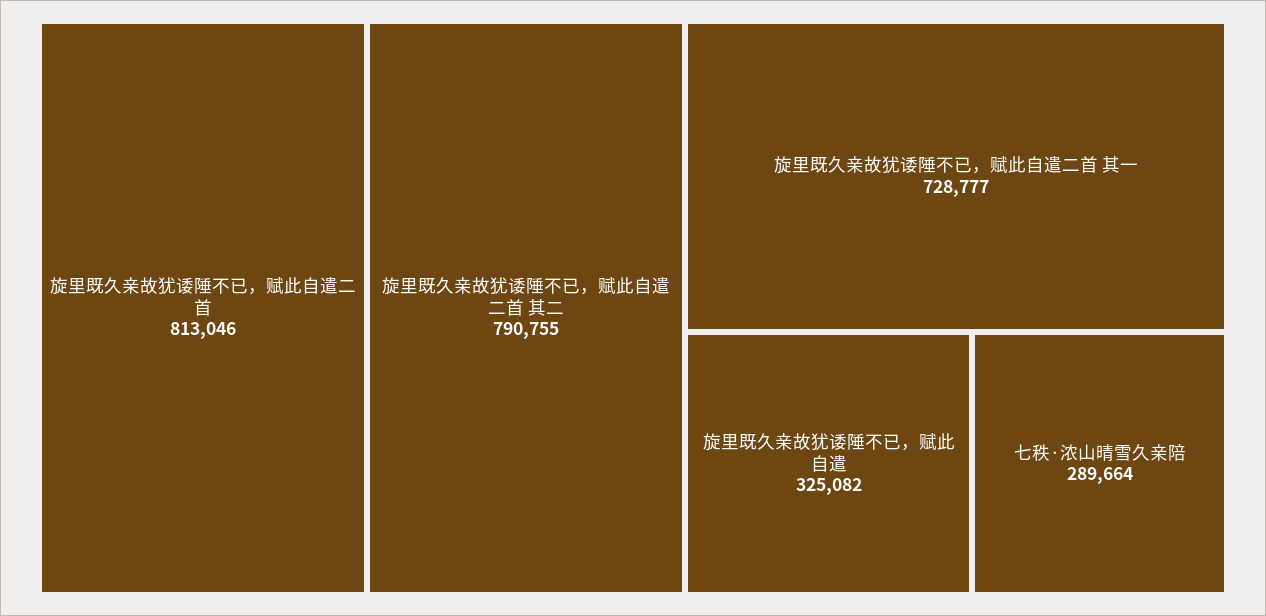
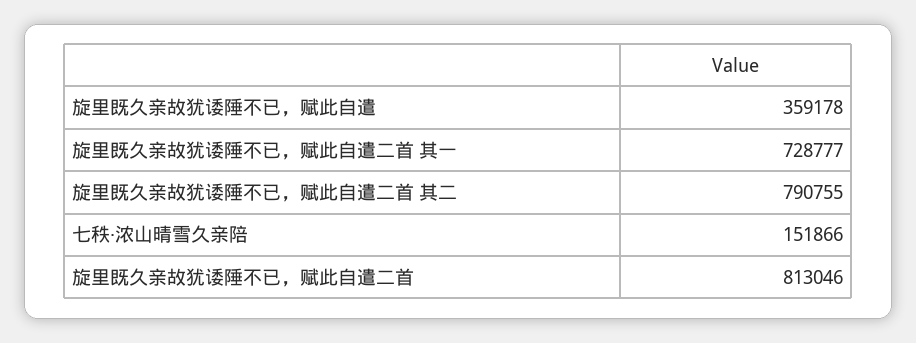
  {
    "旋里既久亲故犹诿陲不已，赋此自遣二首": 813046,
    "旋里既久亲故犹诿陲不已，赋此自遣二首 其二": 790755,
    "旋里既久亲故犹诿陲不已，赋此自遣二首 其一": 728777,
-   "旋里既久亲故犹诿陲不已，赋此自遣": 325082,
+   "旋里既久亲故犹诿陲不已，赋此自遣": 359178,
-   "七秩·浓山晴雪久亲陪": 289664
+   "七秩·浓山晴雪久亲陪": 151866
  }

